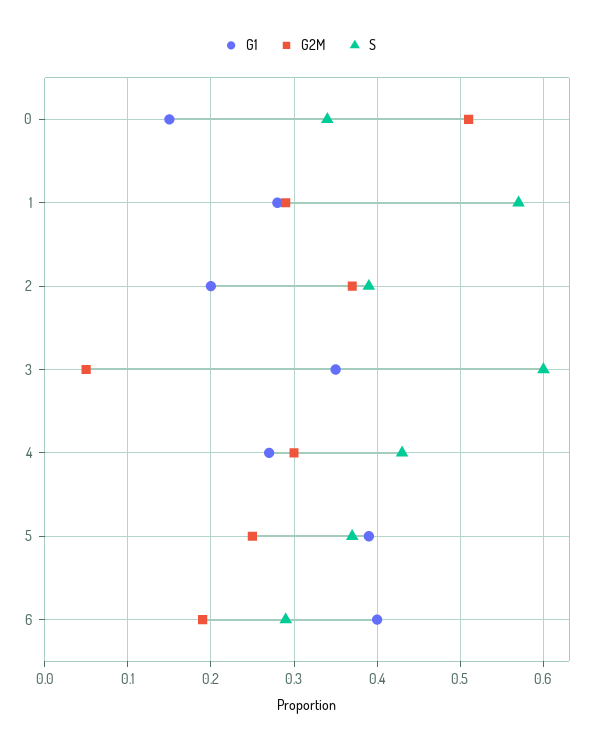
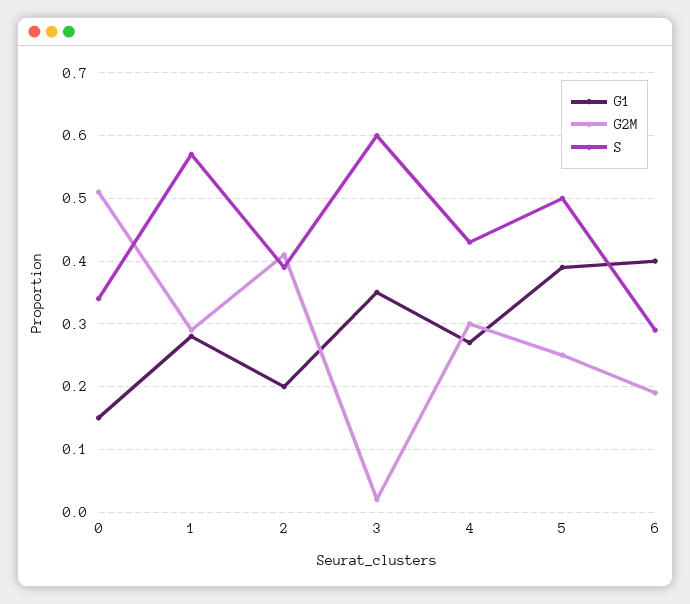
  {
    "G1": {
      "0": 0.15,
      "1": 0.28,
      "2": 0.2,
      "3": 0.35,
      "4": 0.27,
      "5": 0.39,
      "6": 0.4
    },
    "G2M": {
      "0": 0.51,
      "1": 0.29,
-     "2": 0.37,
+     "2": 0.41,
-     "3": 0.05,
+     "3": 0.02,
      "4": 0.3,
      "5": 0.25,
      "6": 0.19
    },
    "S": {
      "0": 0.34,
      "1": 0.57,
      "2": 0.39,
      "3": 0.6,
      "4": 0.43,
-     "5": 0.37,
+     "5": 0.5,
      "6": 0.29
    }
  }

